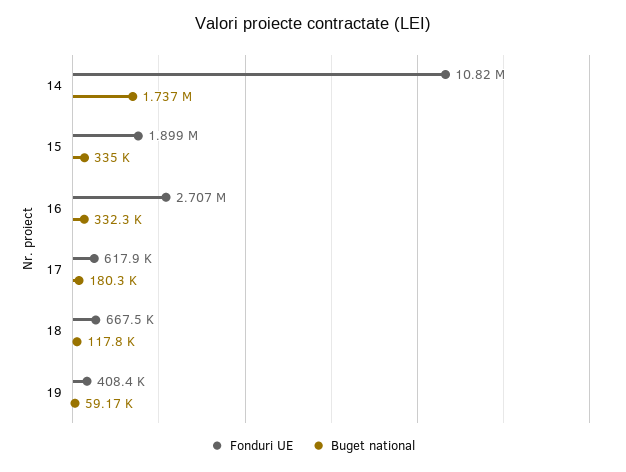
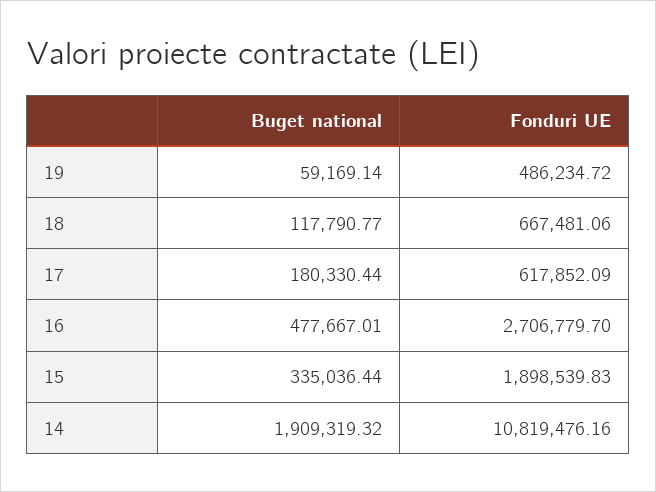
  {
    "Fonduri UE": {
      "14": 10819476.16,
      "15": 1898539.83,
      "16": 2706779.7,
      "17": 617852.09,
      "18": 667481.06,
-     "19": 408400
+     "19": 486234.72
    },
    "Buget national": {
-     "14": 1737000,
+     "14": 1909319.32,
      "15": 335036.44,
-     "16": 332300,
+     "16": 477667.01,
      "17": 180330.44,
      "18": 117790.77,
      "19": 59169.14
    }
  }

